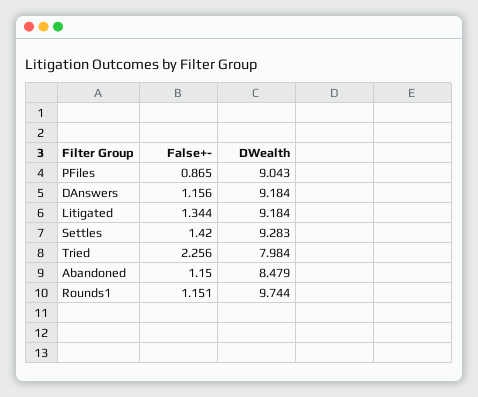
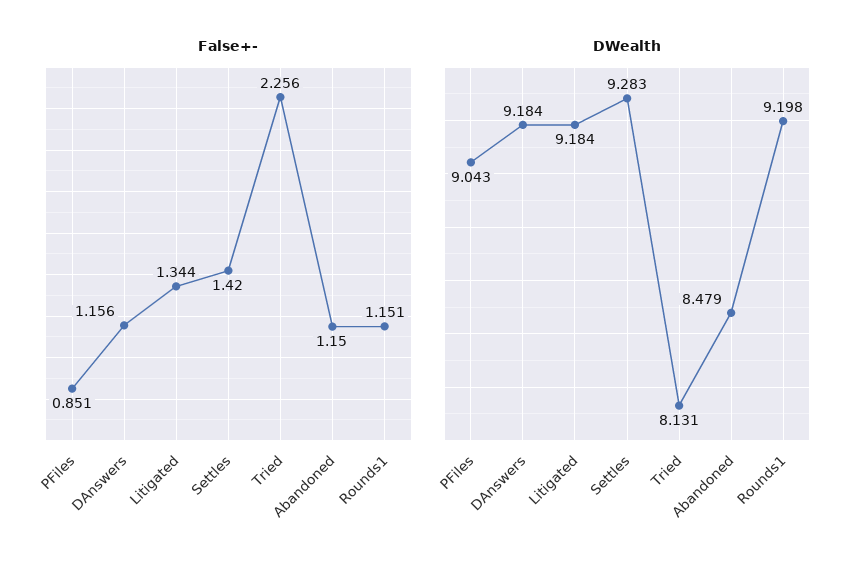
  {
    "False+-": {
-     "PFiles": 0.865,
+     "PFiles": 0.851,
      "DAnswers": 1.156,
      "Litigated": 1.344,
      "Settles": 1.42,
      "Tried": 2.256,
      "Abandoned": 1.15,
      "Rounds1": 1.151
    },
    "DWealth": {
      "PFiles": 9.043,
      "DAnswers": 9.184,
      "Litigated": 9.184,
      "Settles": 9.283,
-     "Tried": 7.984,
+     "Tried": 8.131,
      "Abandoned": 8.479,
-     "Rounds1": 9.744
+     "Rounds1": 9.198
    }
  }

